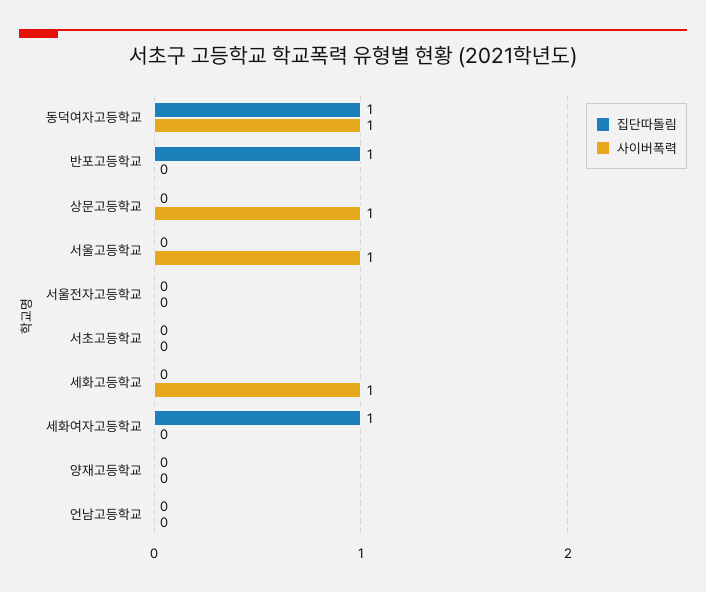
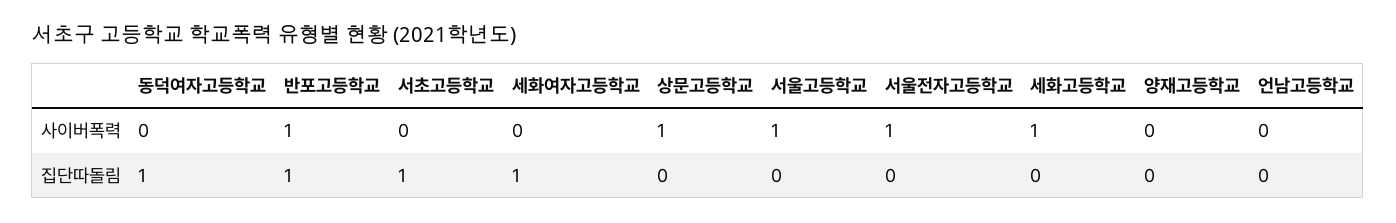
  {
    "집단따돌림": {
      "동덕여자고등학교": 1,
      "반포고등학교": 1,
      "상문고등학교": 0,
      "서울고등학교": 0,
      "서울전자고등학교": 0,
-     "서초고등학교": 0,
+     "서초고등학교": 1,
      "세화고등학교": 0,
      "세화여자고등학교": 1,
      "양재고등학교": 0,
      "언남고등학교": 0
    },
    "사이버폭력": {
-     "동덕여자고등학교": 1,
+     "동덕여자고등학교": 0,
-     "반포고등학교": 0,
+     "반포고등학교": 1,
      "상문고등학교": 1,
      "서울고등학교": 1,
-     "서울전자고등학교": 0,
+     "서울전자고등학교": 1,
      "서초고등학교": 0,
      "세화고등학교": 1,
      "세화여자고등학교": 0,
      "양재고등학교": 0,
      "언남고등학교": 0
    }
  }

